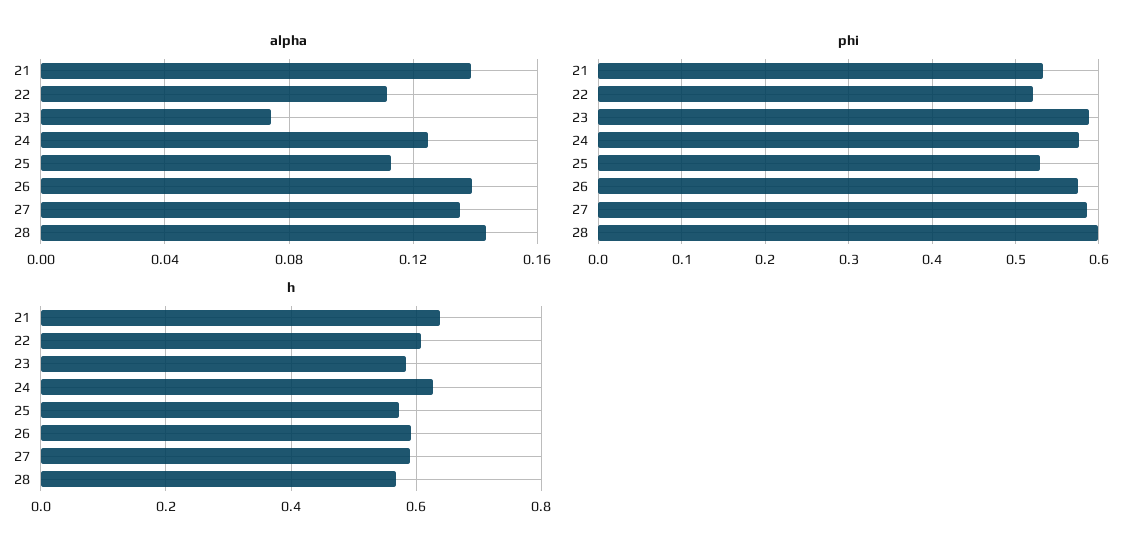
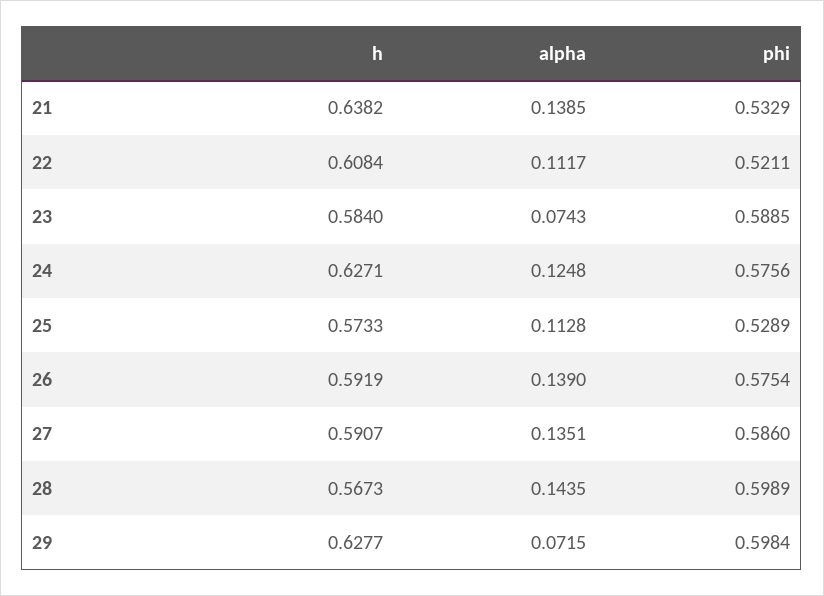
  {
    "alpha": {
      "21": 0.1385,
      "22": 0.1117,
      "23": 0.0743,
      "24": 0.1248,
      "25": 0.1128,
      "26": 0.139,
      "27": 0.1351,
-     "28": 0.1435
+     "28": 0.1435,
+     "29": 0.0715
    },
    "phi": {
      "21": 0.5329,
      "22": 0.5211,
      "23": 0.5885,
      "24": 0.5756,
      "25": 0.5289,
      "26": 0.5754,
      "27": 0.586,
-     "28": 0.5989
+     "28": 0.5989,
+     "29": 0.5984
    },
    "h": {
      "21": 0.6382,
      "22": 0.6084,
      "23": 0.584,
      "24": 0.6271,
      "25": 0.5733,
      "26": 0.5919,
      "27": 0.5907,
-     "28": 0.5673
+     "28": 0.5673,
+     "29": 0.6277
    }
  }

